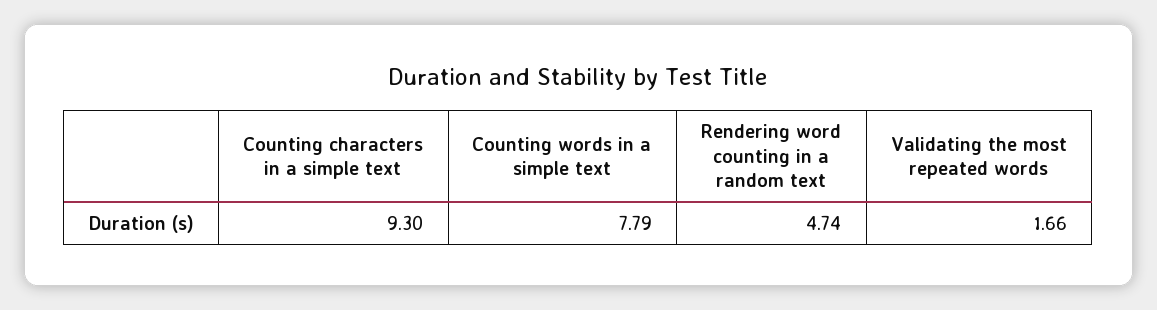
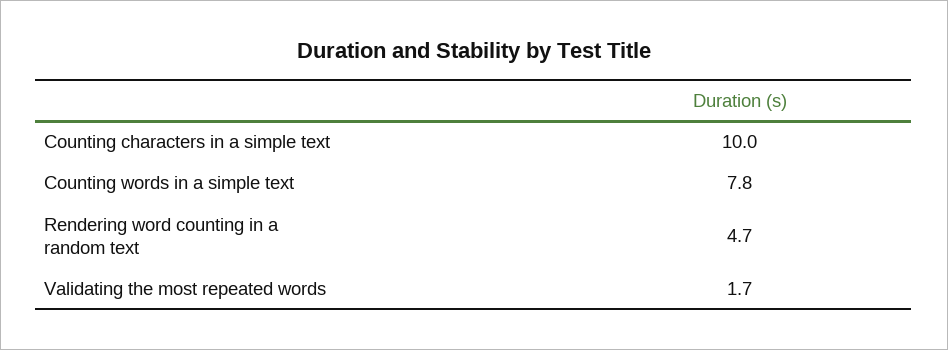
  {
-   "Counting characters in a simple text": 9.3,
+   "Counting characters in a simple text": 10,
    "Counting words in a simple text": 7.79,
    "Rendering word counting in a random text": 4.74,
    "Validating the most repeated words": 1.66
  }

